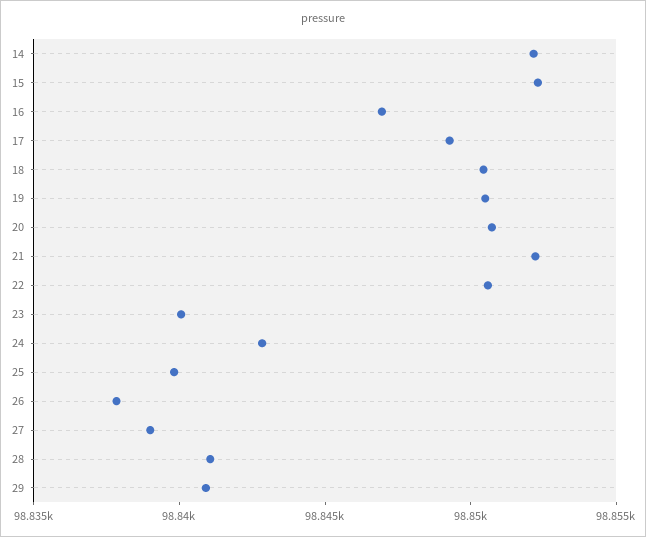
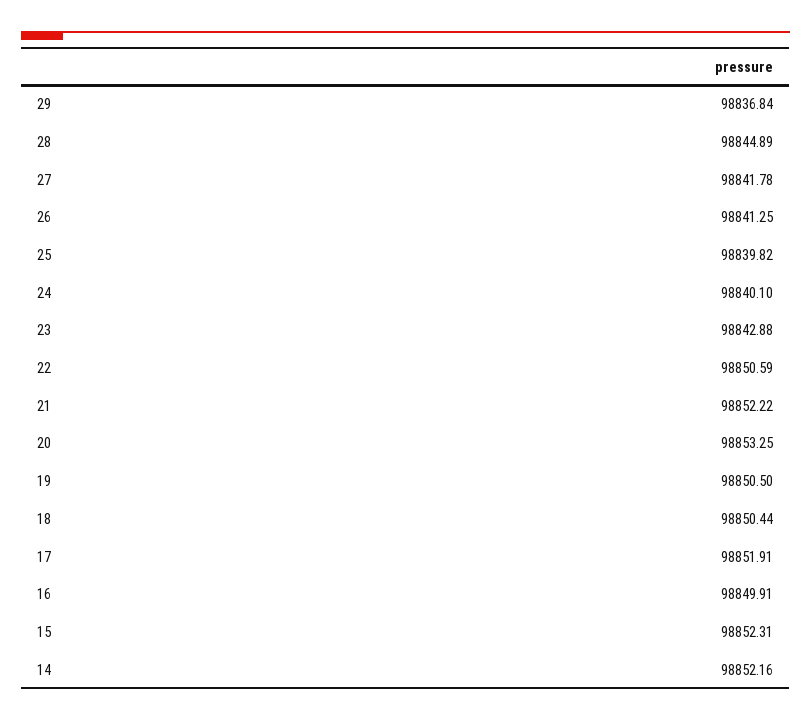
  {
    "14": 98852.16,
    "15": 98852.31,
-   "16": 98847,
+   "16": 98849.91,
-   "17": 98849,
+   "17": 98851.91,
    "18": 98850.44,
    "19": 98850.5,
-   "20": 98851,
+   "20": 98853.25,
    "21": 98852.22,
    "22": 98850.59,
-   "23": 98840,
+   "23": 98842.88,
-   "24": 98843,
+   "24": 98840.1,
    "25": 98839.82,
-   "26": 98838,
+   "26": 98841.25,
-   "27": 98839,
+   "27": 98841.78,
-   "28": 98841,
+   "28": 98844.89,
-   "29": 98841
+   "29": 98836.84
  }

